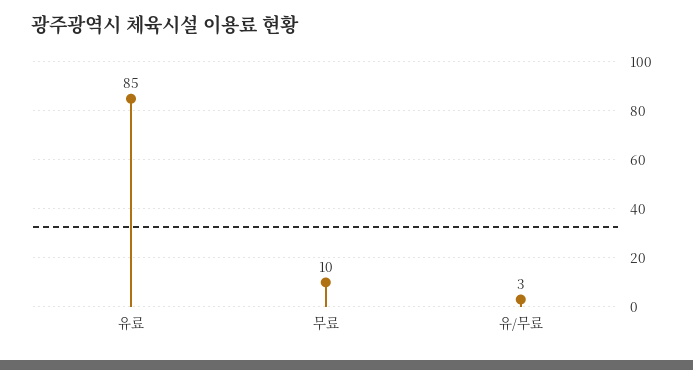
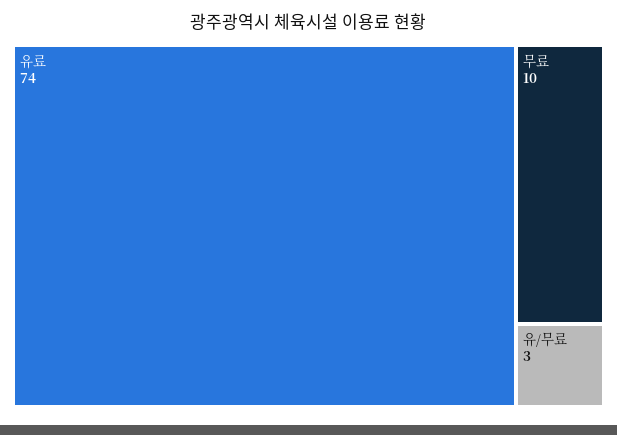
  {
-   "유료": 85,
+   "유료": 74,
    "무료": 10,
    "유/무료": 3
  }

